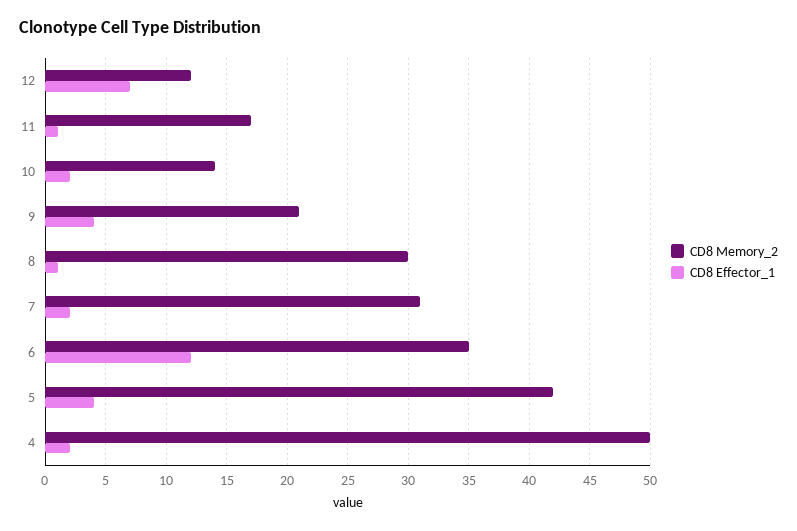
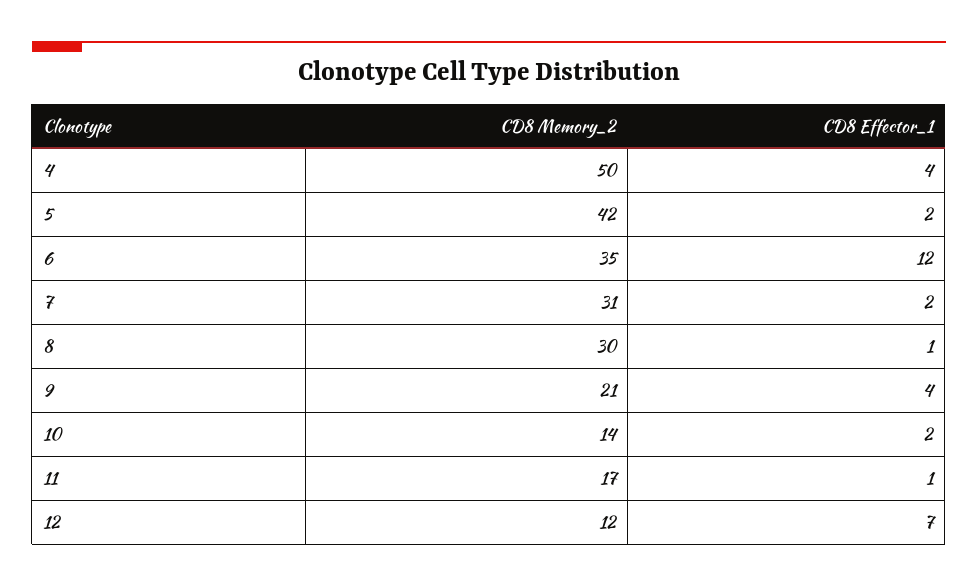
  {
    "CD8 Memory_2": {
      "12": 12,
      "11": 17,
      "10": 14,
      "9": 21,
      "8": 30,
      "7": 31,
      "6": 35,
      "5": 42,
      "4": 50
    },
    "CD8 Effector_1": {
      "12": 7,
      "11": 1,
      "10": 2,
      "9": 4,
      "8": 1,
      "7": 2,
      "6": 12,
-     "5": 4,
+     "5": 2,
-     "4": 2
+     "4": 4
    }
  }

